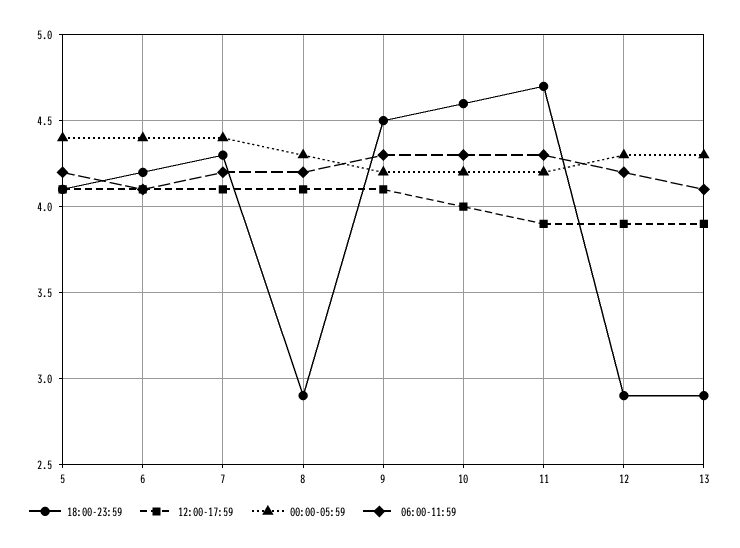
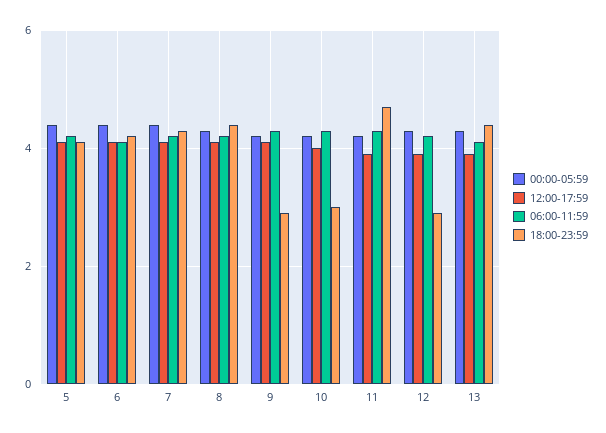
  {
    "18:00-23:59": {
      "5": 4.1,
      "6": 4.2,
      "7": 4.3,
-     "8": 2.9,
+     "8": 4.5,
-     "9": 4.5,
+     "9": 3,
-     "10": 4.6,
+     "10": 3,
      "11": 4.7,
      "12": 2.9,
-     "13": 2.9
+     "13": 4.5
    },
    "12:00-17:59": {
      "5": 4.1,
      "6": 4.1,
      "7": 4.1,
      "8": 4.1,
      "9": 4.1,
      "10": 4,
      "11": 3.9,
      "12": 3.9,
      "13": 3.9
    },
    "00:00-05:59": {
      "5": 4.4,
      "6": 4.4,
      "7": 4.4,
      "8": 4.3,
      "9": 4.2,
      "10": 4.2,
      "11": 4.2,
      "12": 4.3,
      "13": 4.3
    },
    "06:00-11:59": {
      "5": 4.2,
      "6": 4.1,
      "7": 4.2,
      "8": 4.2,
      "9": 4.3,
      "10": 4.3,
      "11": 4.3,
      "12": 4.2,
      "13": 4.1
    }
  }

